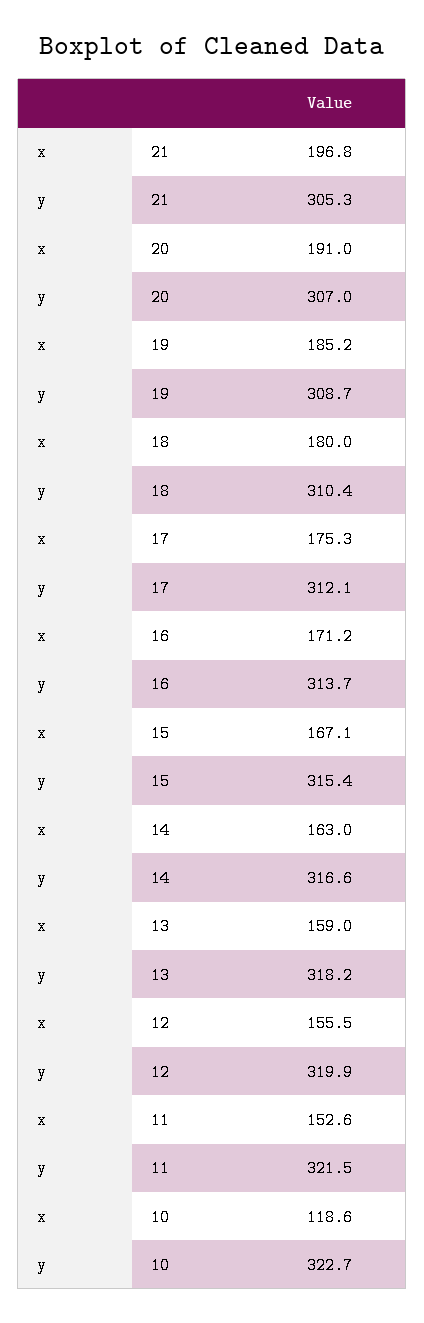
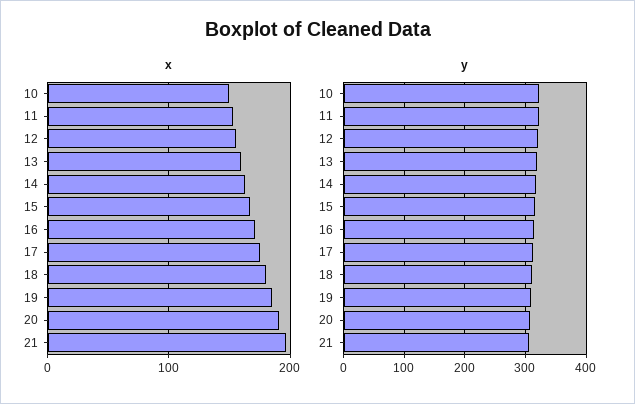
  {
    "x": {
      "21": 196.8,
      "20": 191,
      "19": 185.2,
      "18": 180,
      "17": 175.3,
      "16": 171.2,
      "15": 167.1,
      "14": 163,
      "13": 159,
      "12": 155.5,
      "11": 152.6,
-     "10": 118.6
+     "10": 150
    },
    "y": {
      "21": 305.3,
      "20": 307,
      "19": 308.7,
      "18": 310.4,
      "17": 312.1,
      "16": 313.7,
      "15": 315.4,
      "14": 316.6,
      "13": 318.2,
      "12": 319.9,
      "11": 321.5,
      "10": 322.7
    }
  }

